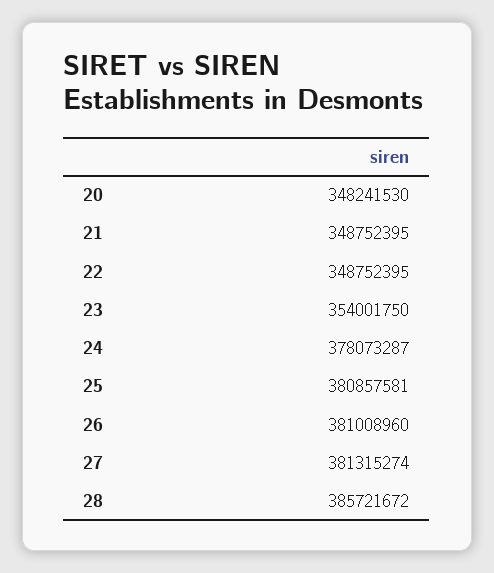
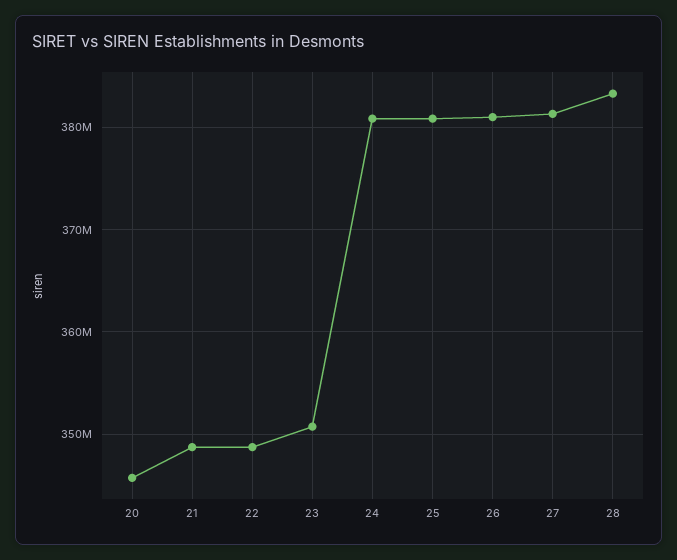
  {
-   "20": 348241530,
+   "20": 346000000,
    "21": 348752395,
    "22": 348752395,
-   "23": 354001750,
+   "23": 351000000,
-   "24": 378073287,
+   "24": 381000000,
    "25": 380857581,
    "26": 381008960,
    "27": 381315274,
-   "28": 385721672
+   "28": 383000000
  }

